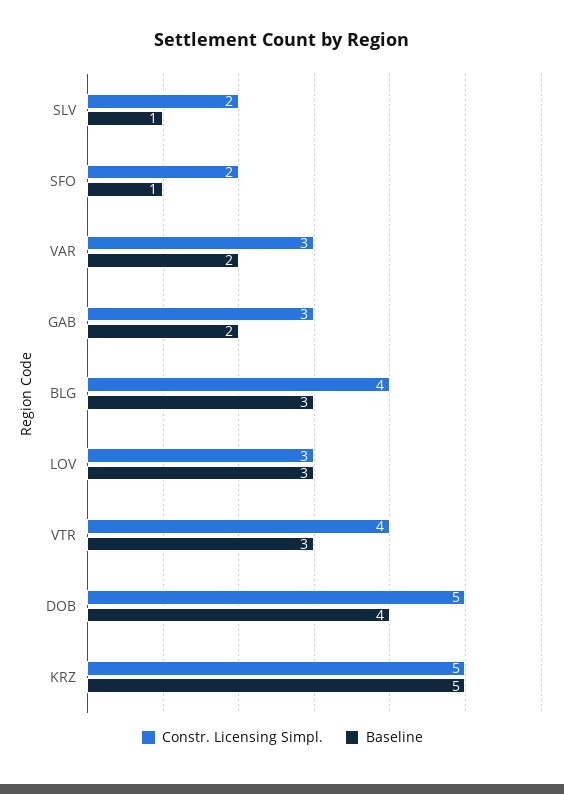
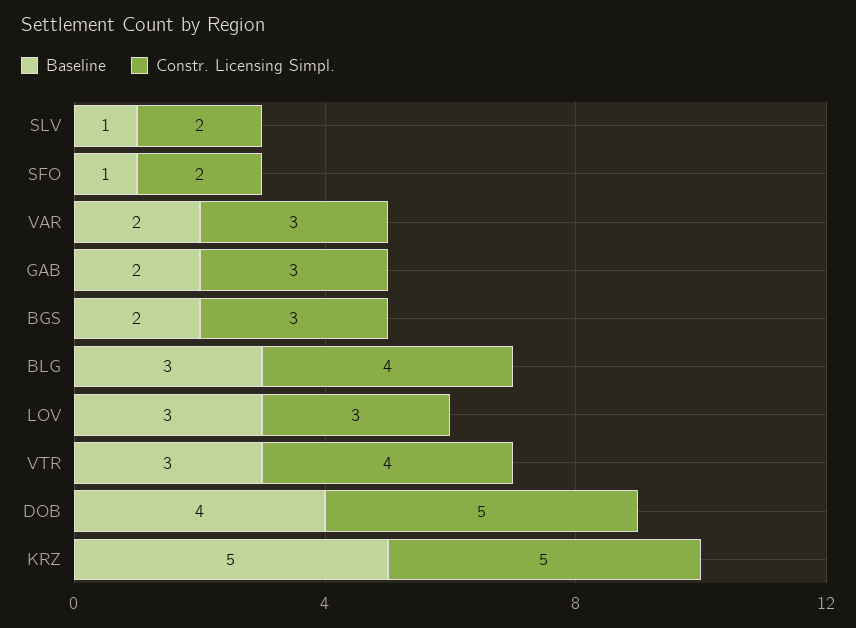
  {
    "Constr. Licensing Simpl.": {
      "SLV": 2,
      "SFO": 2,
      "VAR": 3,
      "GAB": 3,
      "BLG": 4,
      "LOV": 3,
      "VTR": 4,
      "DOB": 5,
-     "KRZ": 5
+     "KRZ": 5,
+     "BGS": 3
    },
    "Baseline": {
      "SLV": 1,
      "SFO": 1,
      "VAR": 2,
      "GAB": 2,
      "BLG": 3,
      "LOV": 3,
      "VTR": 3,
      "DOB": 4,
-     "KRZ": 5
+     "KRZ": 5,
+     "BGS": 2
    }
  }

